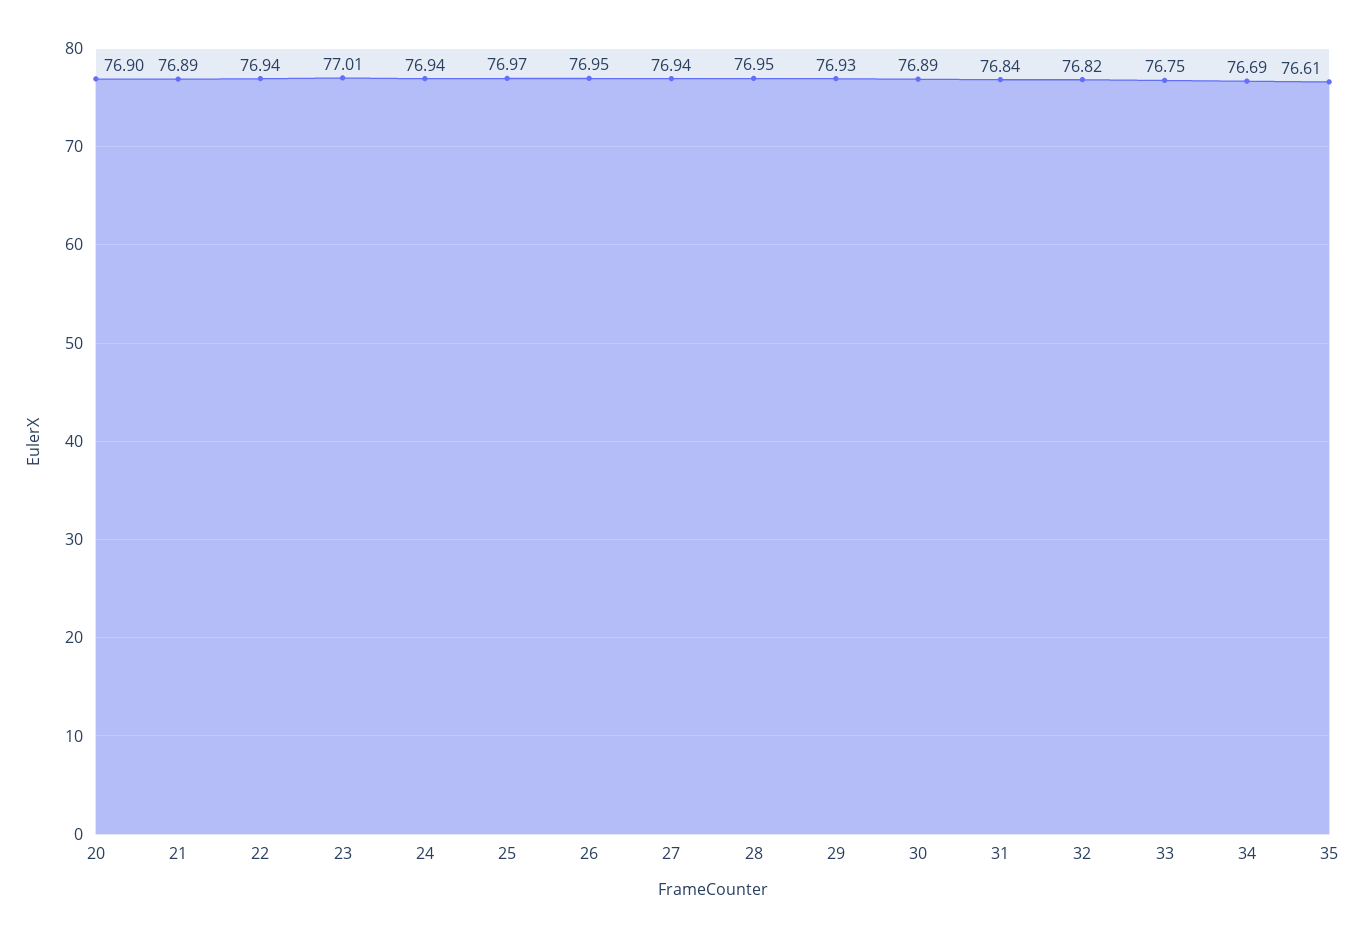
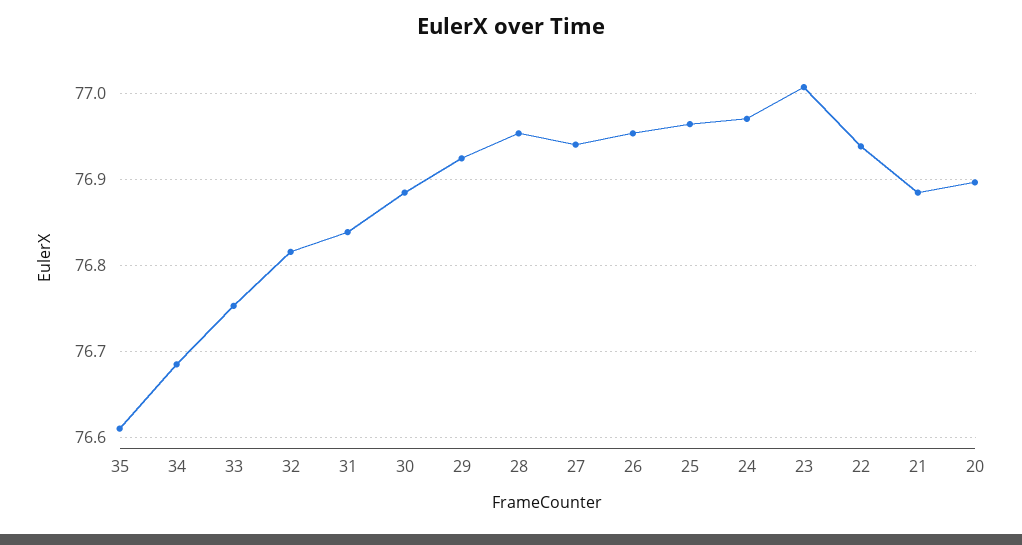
  {
    "20": 76.9,
    "21": 76.89,
    "22": 76.94,
    "23": 77.01,
-   "24": 76.94,
+   "24": 76.97,
    "25": 76.97,
    "26": 76.95,
    "27": 76.94,
    "28": 76.95,
    "29": 76.93,
    "30": 76.89,
    "31": 76.84,
    "32": 76.82,
    "33": 76.75,
    "34": 76.69,
    "35": 76.61
  }

